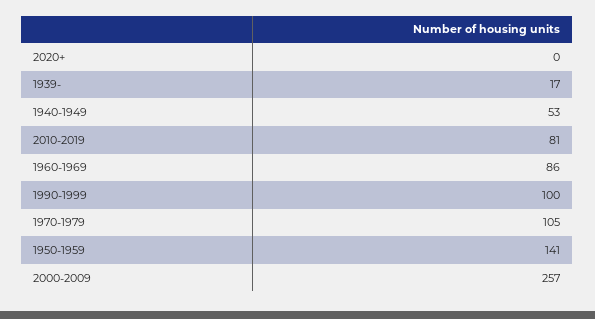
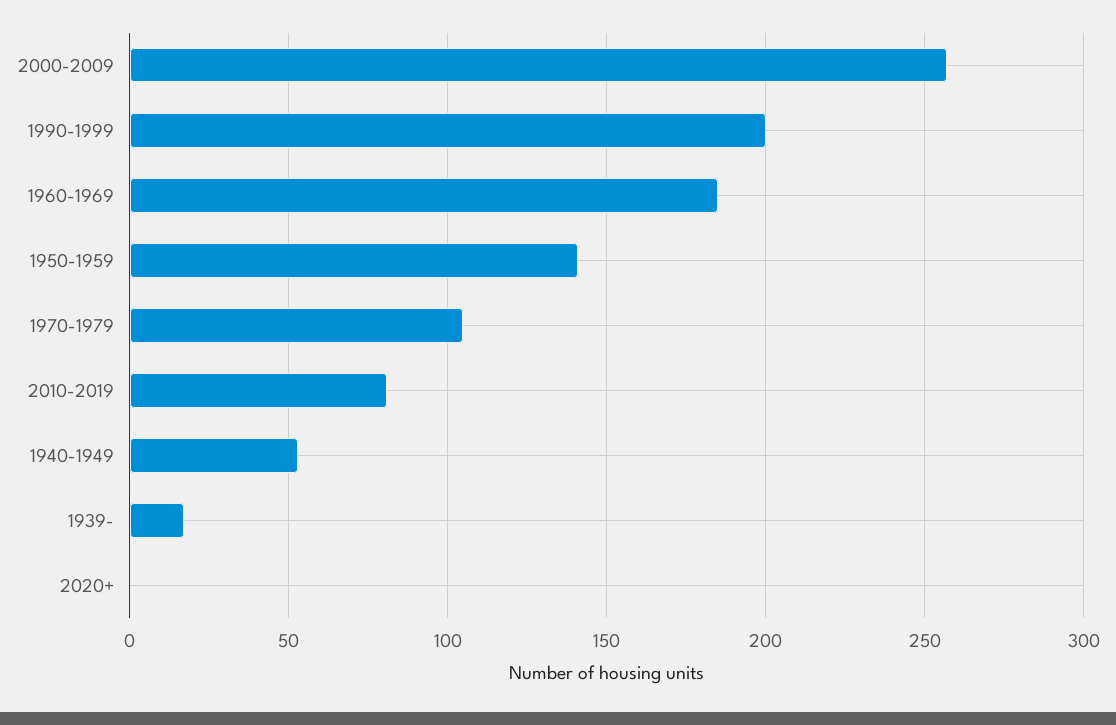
  {
    "2020+": 0,
    "1939-": 17,
    "1940-1949": 53,
    "2010-2019": 81,
-   "1960-1969": 86,
+   "1960-1969": 185,
-   "1990-1999": 100,
+   "1990-1999": 200,
    "1970-1979": 105,
    "1950-1959": 141,
    "2000-2009": 257
  }

